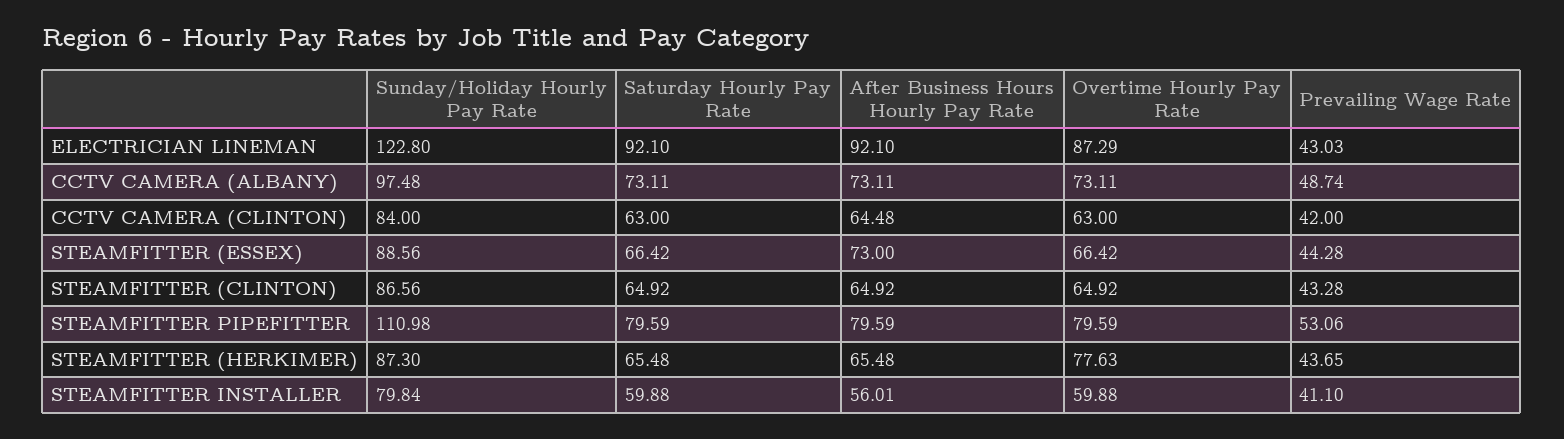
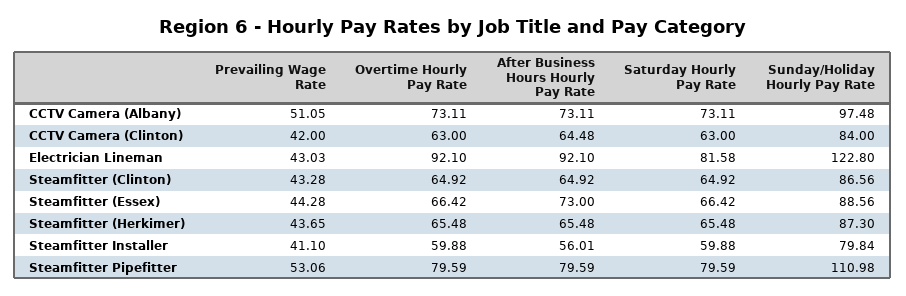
  {
    "Sunday/Holiday Hourly Pay Rate": {
      "ELECTRICIAN LINEMAN": 122.8,
      "CCTV CAMERA (ALBANY)": 97.48,
      "CCTV CAMERA (CLINTON)": 84,
      "STEAMFITTER (ESSEX)": 88.56,
      "STEAMFITTER (CLINTON)": 86.56,
      "STEAMFITTER PIPEFITTER": 110.98,
      "STEAMFITTER (HERKIMER)": 87.3,
      "STEAMFITTER INSTALLER": 79.84
    },
    "Saturday Hourly Pay Rate": {
-     "ELECTRICIAN LINEMAN": 92.1,
+     "ELECTRICIAN LINEMAN": 81.58,
      "CCTV CAMERA (ALBANY)": 73.11,
      "CCTV CAMERA (CLINTON)": 63,
      "STEAMFITTER (ESSEX)": 66.42,
      "STEAMFITTER (CLINTON)": 64.92,
      "STEAMFITTER PIPEFITTER": 79.59,
      "STEAMFITTER (HERKIMER)": 65.48,
      "STEAMFITTER INSTALLER": 59.88
    },
    "After Business Hours Hourly Pay Rate": {
      "ELECTRICIAN LINEMAN": 92.1,
      "CCTV CAMERA (ALBANY)": 73.11,
      "CCTV CAMERA (CLINTON)": 64.48,
      "STEAMFITTER (ESSEX)": 73,
      "STEAMFITTER (CLINTON)": 64.92,
      "STEAMFITTER PIPEFITTER": 79.59,
      "STEAMFITTER (HERKIMER)": 65.48,
      "STEAMFITTER INSTALLER": 56.01
    },
    "Overtime Hourly Pay Rate": {
-     "ELECTRICIAN LINEMAN": 87.29,
+     "ELECTRICIAN LINEMAN": 92.1,
      "CCTV CAMERA (ALBANY)": 73.11,
      "CCTV CAMERA (CLINTON)": 63,
      "STEAMFITTER (ESSEX)": 66.42,
      "STEAMFITTER (CLINTON)": 64.92,
      "STEAMFITTER PIPEFITTER": 79.59,
-     "STEAMFITTER (HERKIMER)": 77.63,
+     "STEAMFITTER (HERKIMER)": 65.48,
      "STEAMFITTER INSTALLER": 59.88
    },
    "Prevailing Wage Rate": {
      "ELECTRICIAN LINEMAN": 43.03,
-     "CCTV CAMERA (ALBANY)": 48.74,
+     "CCTV CAMERA (ALBANY)": 51.05,
      "CCTV CAMERA (CLINTON)": 42,
      "STEAMFITTER (ESSEX)": 44.28,
      "STEAMFITTER (CLINTON)": 43.28,
      "STEAMFITTER PIPEFITTER": 53.06,
      "STEAMFITTER (HERKIMER)": 43.65,
      "STEAMFITTER INSTALLER": 41.1
    }
  }

